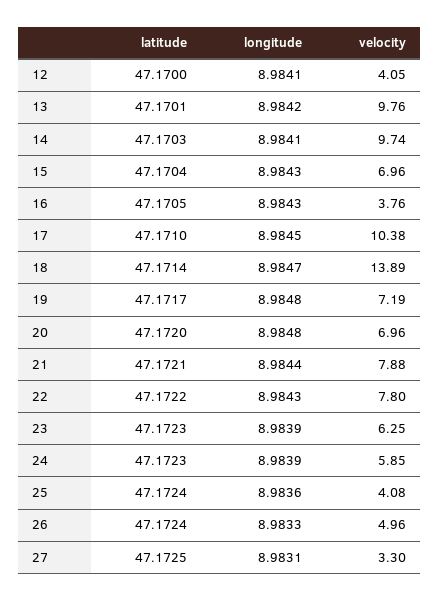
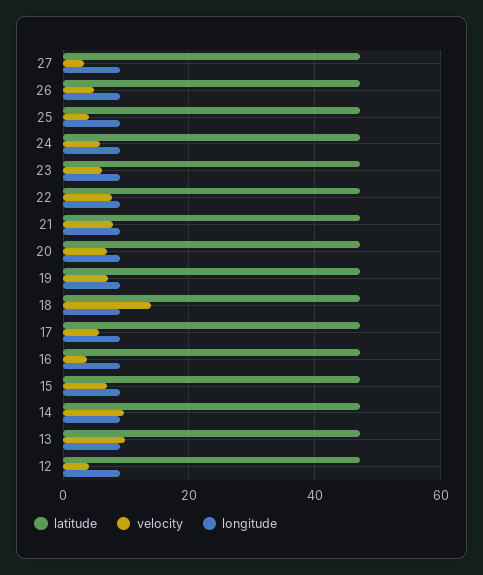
  {
    "latitude": {
      "12": 47.17,
      "13": 47.1701,
      "14": 47.1703,
      "15": 47.1704,
      "16": 47.1705,
      "17": 47.171,
      "18": 47.1714,
      "19": 47.1717,
      "20": 47.172,
      "21": 47.1721,
      "22": 47.1722,
      "23": 47.1723,
      "24": 47.1723,
      "25": 47.1724,
      "26": 47.1724,
      "27": 47.1725
    },
    "longitude": {
      "12": 8.9841,
      "13": 8.9842,
      "14": 8.9841,
      "15": 8.9843,
      "16": 8.9843,
      "17": 8.9845,
      "18": 8.9847,
      "19": 8.9848,
      "20": 8.9848,
      "21": 8.9844,
      "22": 8.9843,
      "23": 8.9839,
      "24": 8.9839,
      "25": 8.9836,
      "26": 8.9833,
      "27": 8.9831
    },
    "velocity": {
      "12": 4.05,
      "13": 9.76,
      "14": 9.74,
      "15": 6.96,
      "16": 3.76,
-     "17": 10.38,
+     "17": 6,
      "18": 13.89,
      "19": 7.19,
      "20": 6.96,
      "21": 7.88,
      "22": 7.8,
      "23": 6.25,
      "24": 5.85,
      "25": 4.08,
      "26": 4.96,
      "27": 3.3
    }
  }

